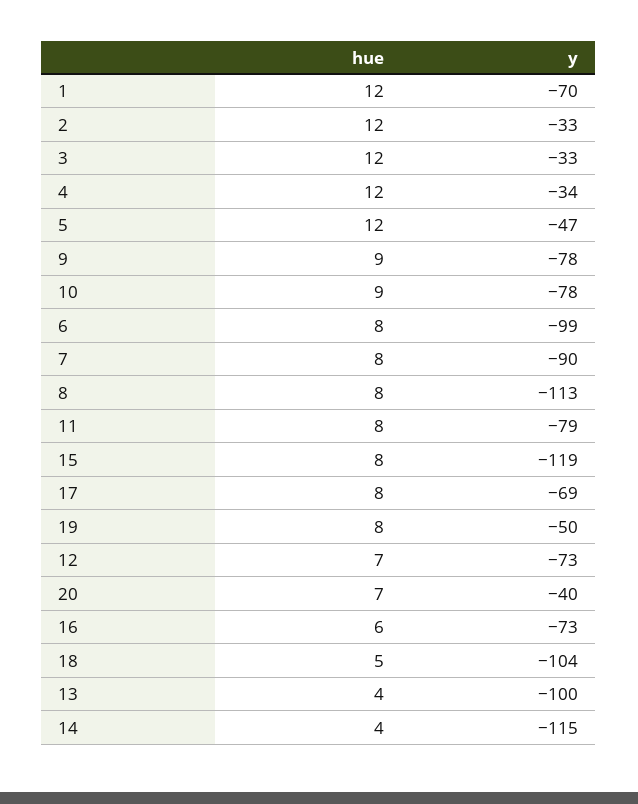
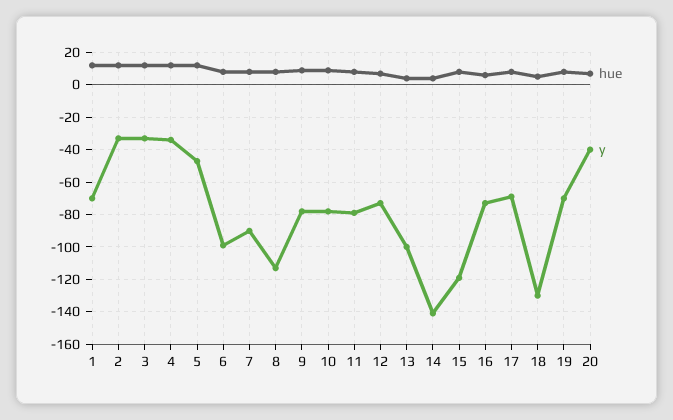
  {
    "hue": {
      "1": 12,
      "2": 12,
      "3": 12,
      "4": 12,
      "5": 12,
      "9": 9,
      "10": 9,
      "6": 8,
      "7": 8,
      "8": 8,
      "11": 8,
      "15": 8,
      "17": 8,
      "19": 8,
      "12": 7,
      "20": 7,
      "16": 6,
      "18": 5,
      "13": 4,
      "14": 4
    },
    "y": {
      "1": -70,
      "2": -33,
      "3": -33,
      "4": -34,
      "5": -47,
      "9": -78,
      "10": -78,
      "6": -99,
      "7": -90,
      "8": -113,
      "11": -79,
      "15": -119,
      "17": -69,
-     "19": -50,
+     "19": -70,
      "12": -73,
      "20": -40,
      "16": -73,
-     "18": -104,
+     "18": -130,
      "13": -100,
-     "14": -115
+     "14": -140
    }
  }

